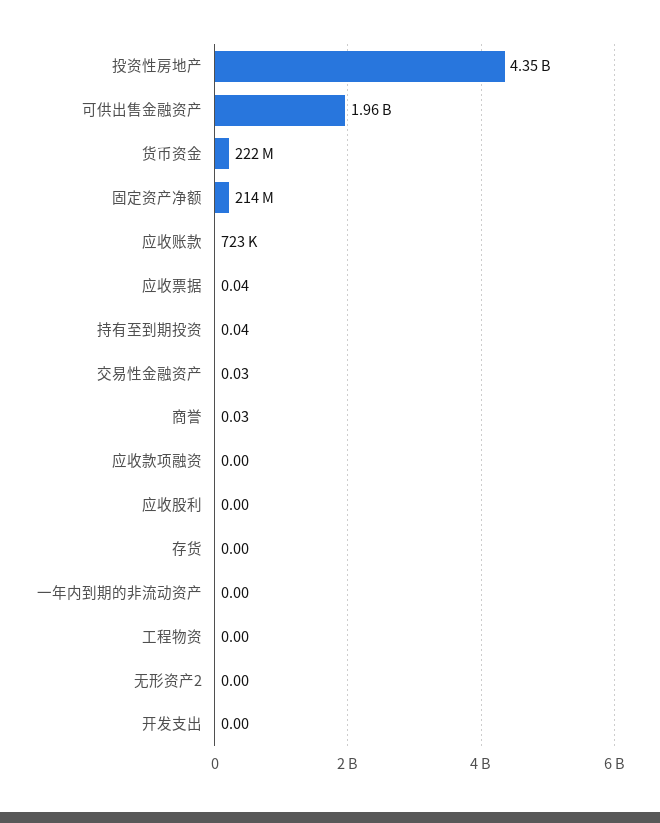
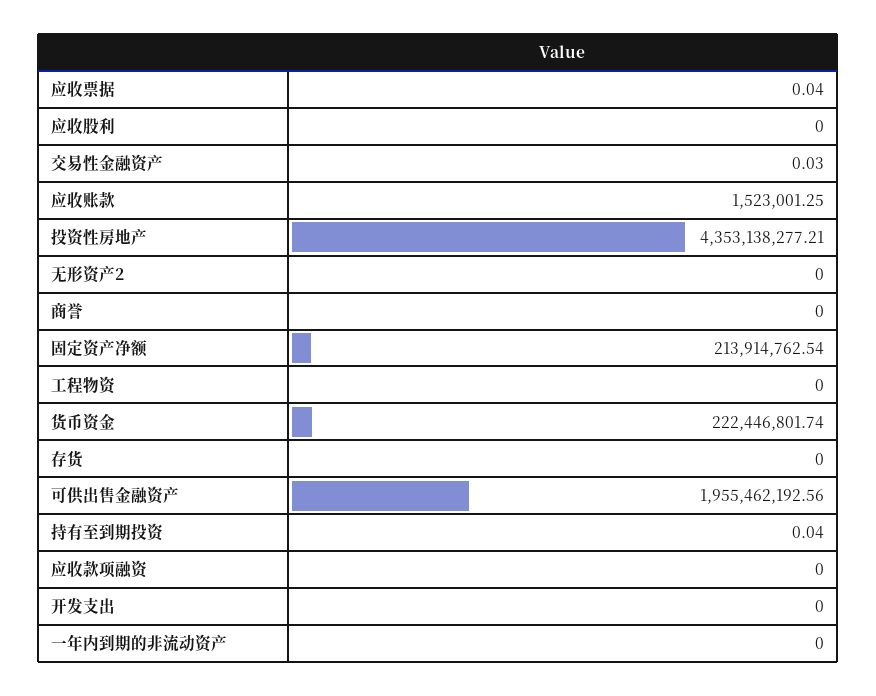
  {
    "投资性房地产": 4353138277.21,
    "可供出售金融资产": 1955462192.56,
    "货币资金": 222446801.74,
    "固定资产净额": 213914762.54,
-   "应收账款": 723000,
+   "应收账款": 1523001.25,
    "应收票据": 0.04,
    "持有至到期投资": 0.04,
    "交易性金融资产": 0.03,
-   "商誉": 0.03,
+   "商誉": 0,
    "应收款项融资": 0,
    "应收股利": 0,
    "存货": 0,
    "一年内到期的非流动资产": 0,
    "工程物资": 0,
    "无形资产2": 0,
    "开发支出": 0
  }

